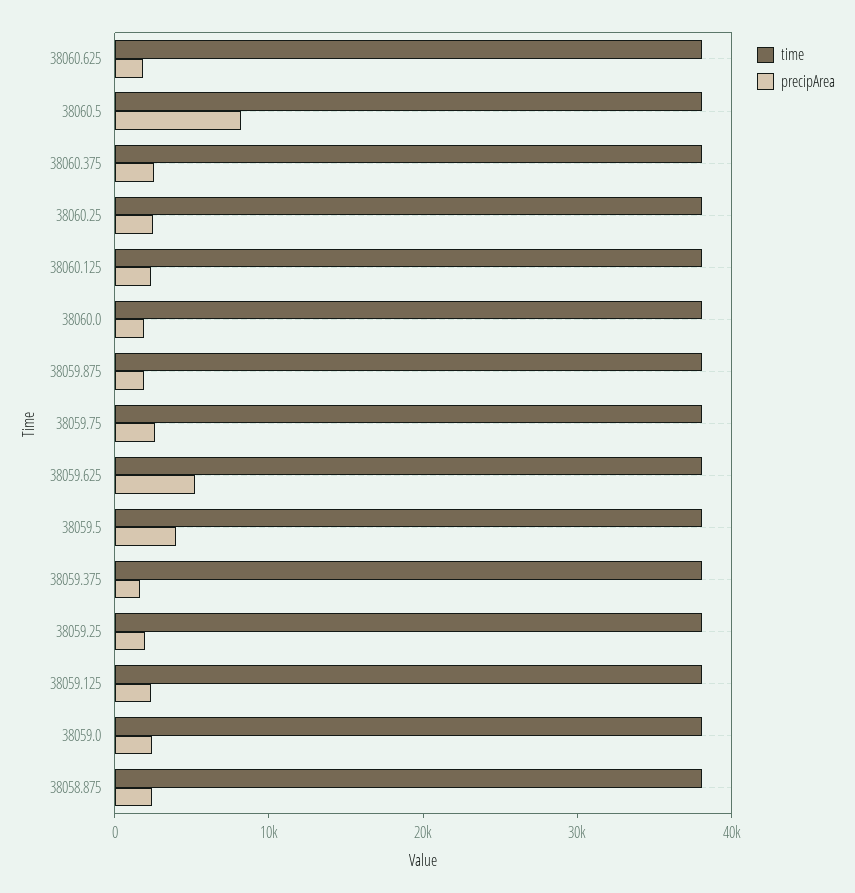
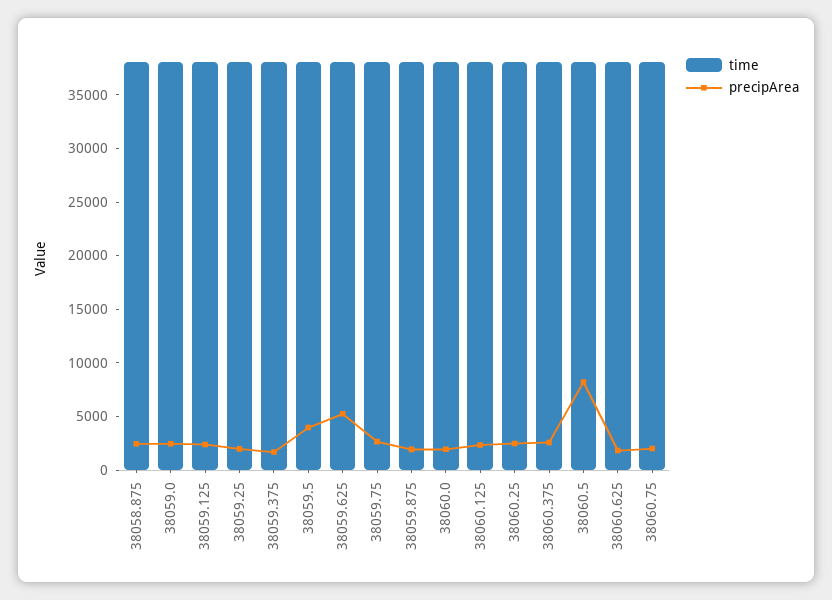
  {
    "time": {
      "38060.625": 38000,
      "38060.5": 38000,
      "38060.375": 38000,
      "38060.25": 38000,
      "38060.125": 38000,
      "38060.0": 38000,
      "38059.875": 38000,
      "38059.75": 38000,
      "38059.625": 38000,
      "38059.5": 38000,
      "38059.375": 38000,
      "38059.25": 38000,
      "38059.125": 38000,
      "38059.0": 38000,
-     "38058.875": 38000
+     "38058.875": 38000,
+     "38060.75": 38000
    },
    "precipArea": {
      "38060.625": 2000,
      "38060.5": 8000,
      "38060.375": 3000,
      "38060.25": 2000,
      "38060.125": 2000,
      "38060.0": 2000,
      "38059.875": 2000,
      "38059.75": 3000,
      "38059.625": 5000,
      "38059.5": 4000,
      "38059.375": 2000,
      "38059.25": 2000,
      "38059.125": 2000,
      "38059.0": 2000,
-     "38058.875": 2000
+     "38058.875": 2000,
+     "38060.75": 2000
    }
  }

